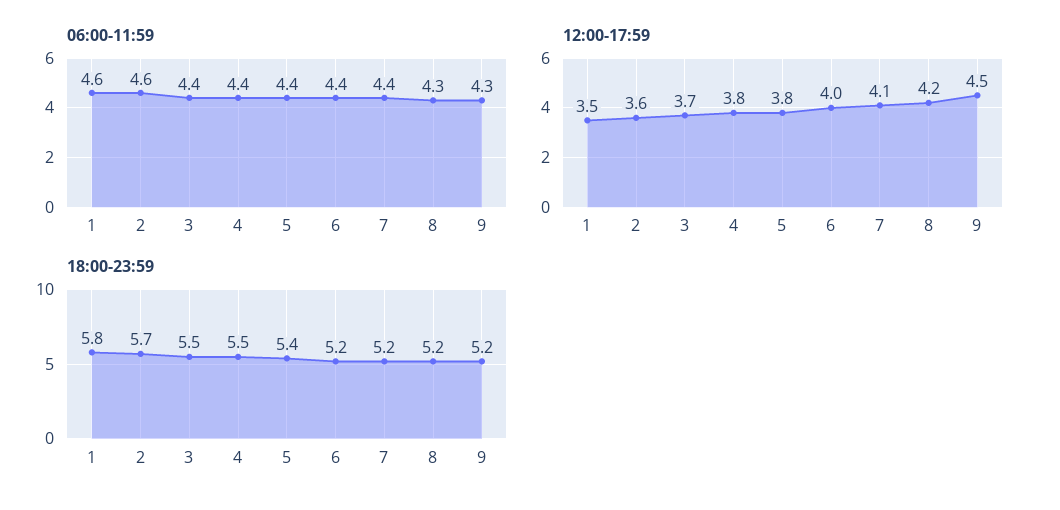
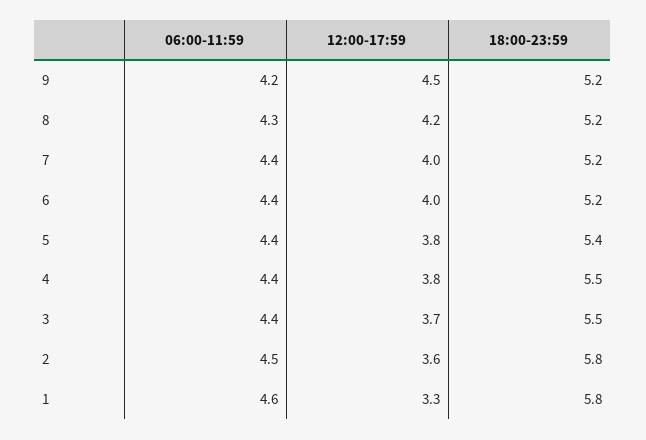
  {
    "06:00-11:59": {
      "1": 4.6,
-     "2": 4.6,
+     "2": 4.5,
      "3": 4.4,
      "4": 4.4,
      "5": 4.4,
      "6": 4.4,
      "7": 4.4,
      "8": 4.3,
-     "9": 4.3
+     "9": 4.2
    },
    "12:00-17:59": {
-     "1": 3.5,
+     "1": 3.3,
      "2": 3.6,
      "3": 3.7,
      "4": 3.8,
      "5": 3.8,
      "6": 4,
-     "7": 4.1,
+     "7": 4,
      "8": 4.2,
      "9": 4.5
    },
    "18:00-23:59": {
      "1": 5.8,
-     "2": 5.7,
+     "2": 5.8,
      "3": 5.5,
      "4": 5.5,
      "5": 5.4,
      "6": 5.2,
      "7": 5.2,
      "8": 5.2,
      "9": 5.2
    }
  }

